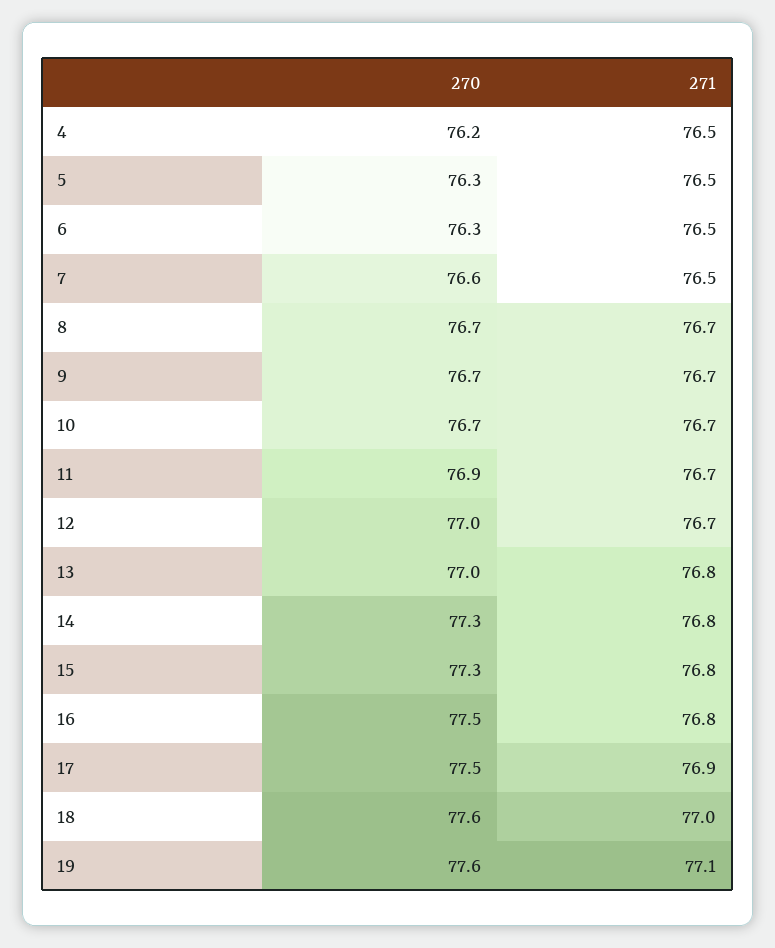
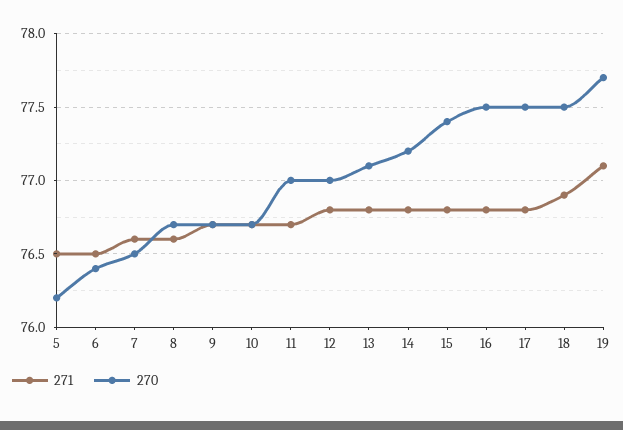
  {
    "270": {
-     "4": 76.2,
-     "5": 76.3,
+     "5": 76.2,
-     "6": 76.3,
+     "6": 76.4,
-     "7": 76.6,
+     "7": 76.5,
      "8": 76.7,
      "9": 76.7,
      "10": 76.7,
-     "11": 76.9,
+     "11": 77,
      "12": 77,
-     "13": 77,
+     "13": 77.1,
-     "14": 77.3,
+     "14": 77.2,
-     "15": 77.3,
+     "15": 77.4,
      "16": 77.5,
      "17": 77.5,
-     "18": 77.6,
+     "18": 77.5,
-     "19": 77.6
+     "19": 77.7
    },
    "271": {
-     "4": 76.5,
      "5": 76.5,
      "6": 76.5,
-     "7": 76.5,
+     "7": 76.6,
-     "8": 76.7,
+     "8": 76.6,
      "9": 76.7,
      "10": 76.7,
      "11": 76.7,
-     "12": 76.7,
+     "12": 76.8,
      "13": 76.8,
      "14": 76.8,
      "15": 76.8,
      "16": 76.8,
-     "17": 76.9,
+     "17": 76.8,
-     "18": 77,
+     "18": 76.9,
      "19": 77.1
    }
  }

